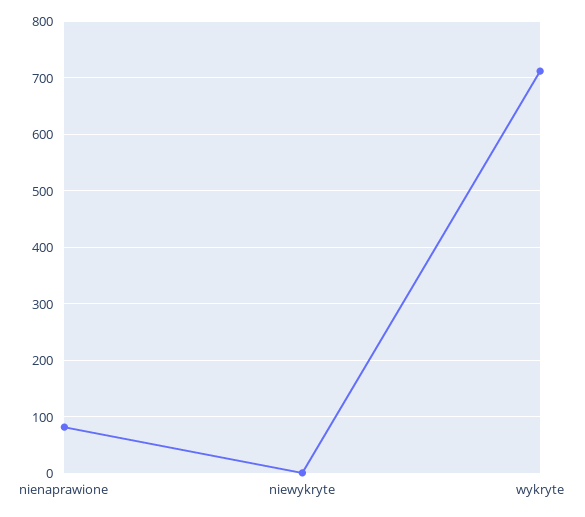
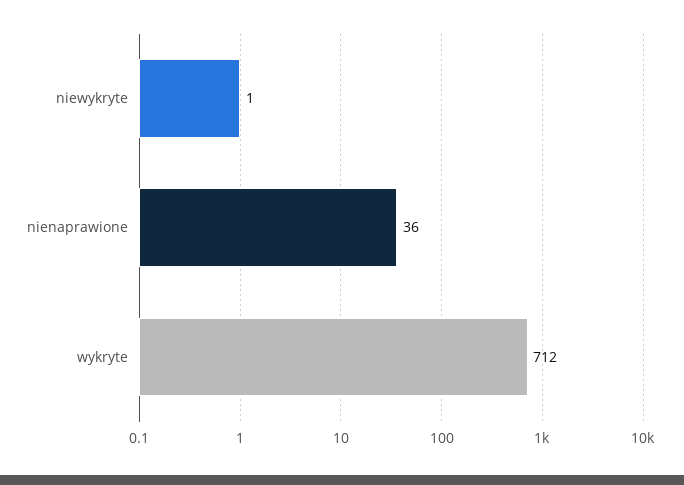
  {
-   "nienaprawione": 80,
+   "nienaprawione": 36,
    "niewykryte": 1,
    "wykryte": 712
  }

